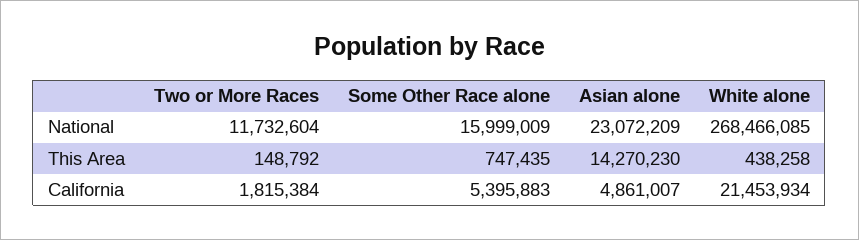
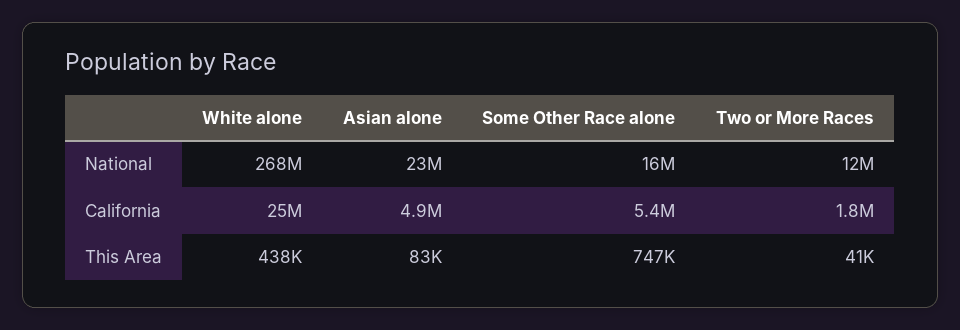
  {
    "Two or More Races": {
      "National": 11732604,
-     "This Area": 148792,
+     "This Area": 41000,
      "California": 1815384
    },
    "Some Other Race alone": {
      "National": 15999009,
      "This Area": 747435,
      "California": 5395883
    },
    "Asian alone": {
      "National": 23072209,
-     "This Area": 14270230,
+     "This Area": 83000,
      "California": 4861007
    },
    "White alone": {
      "National": 268466085,
      "This Area": 438258,
-     "California": 21453934
+     "California": 25000000
    }
  }

